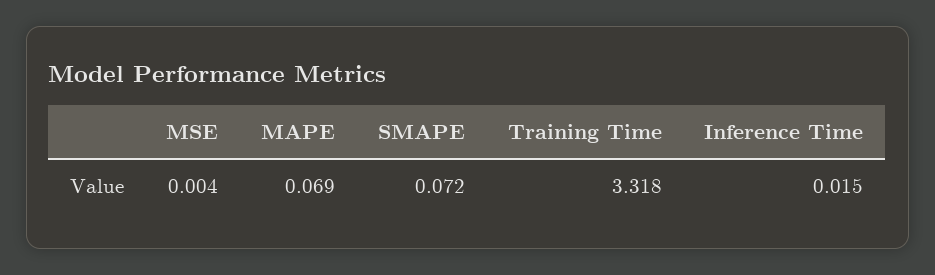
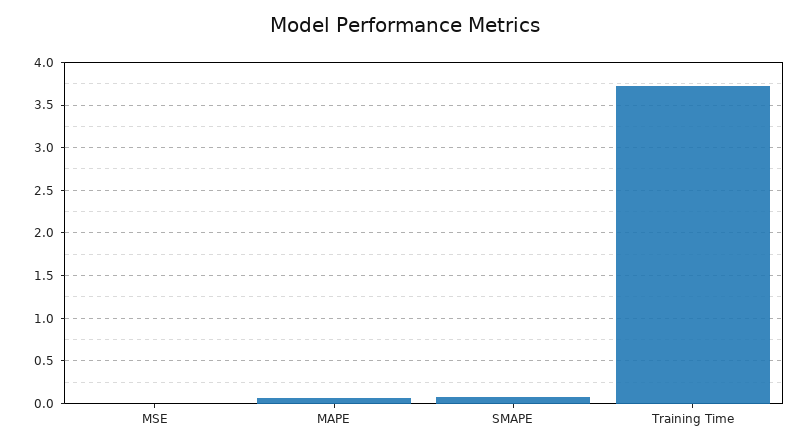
  {
    "MSE": 0.004,
    "MAPE": 0.069,
    "SMAPE": 0.072,
-   "Training Time": 3.318,
+   "Training Time": 3.7
-   "Inference Time": 0.015
  }

